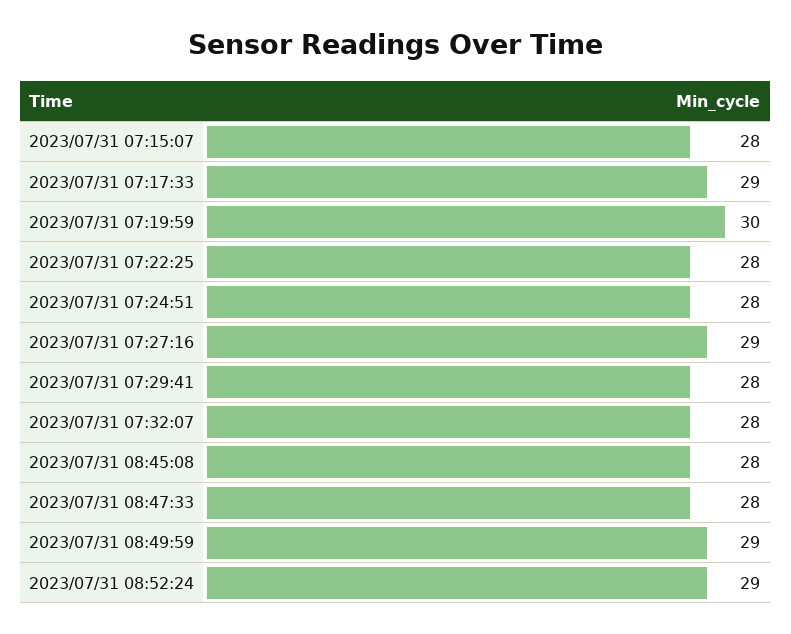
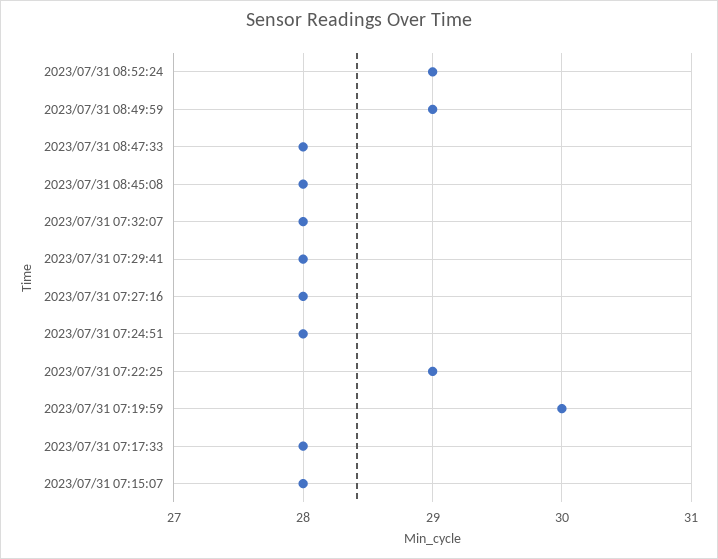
  {
    "2023/07/31 07:15:07": 28,
-   "2023/07/31 07:17:33": 29,
+   "2023/07/31 07:17:33": 28,
    "2023/07/31 07:19:59": 30,
-   "2023/07/31 07:22:25": 28,
+   "2023/07/31 07:22:25": 29,
    "2023/07/31 07:24:51": 28,
-   "2023/07/31 07:27:16": 29,
+   "2023/07/31 07:27:16": 28,
    "2023/07/31 07:29:41": 28,
    "2023/07/31 07:32:07": 28,
    "2023/07/31 08:45:08": 28,
    "2023/07/31 08:47:33": 28,
    "2023/07/31 08:49:59": 29,
    "2023/07/31 08:52:24": 29
  }

